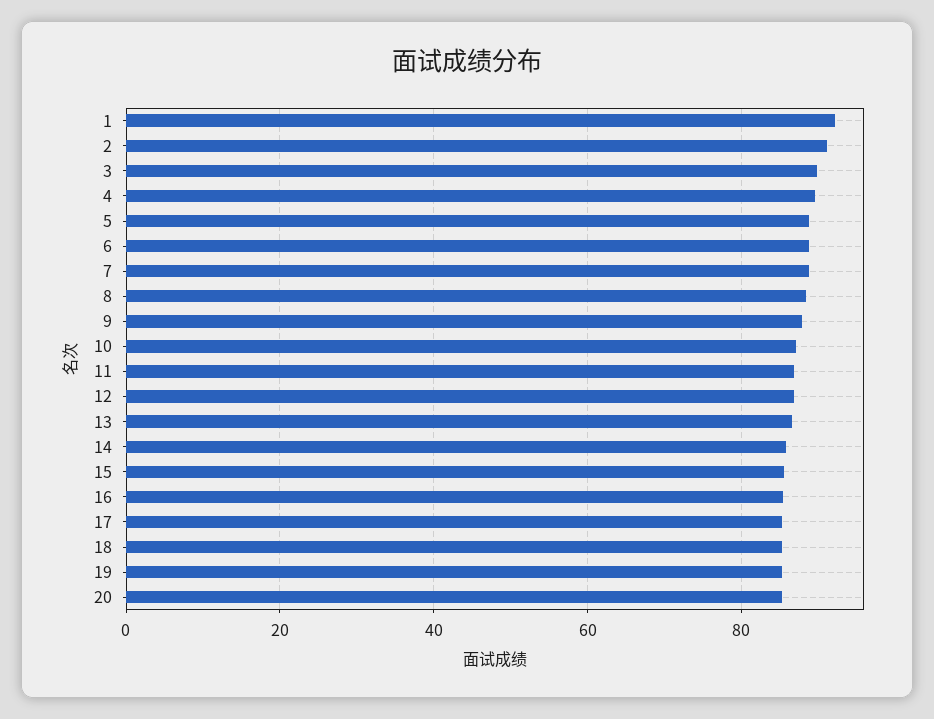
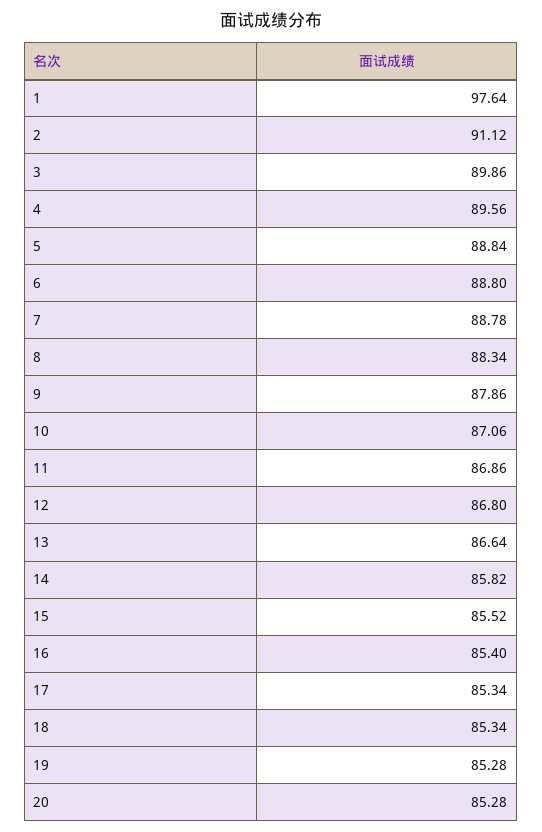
  {
-   "1": 92,
+   "1": 97.64,
    "2": 91.12,
    "3": 89.86,
    "4": 89.56,
    "5": 88.84,
    "6": 88.8,
    "7": 88.78,
    "8": 88.34,
    "9": 87.86,
    "10": 87.06,
    "11": 86.86,
    "12": 86.8,
    "13": 86.64,
    "14": 85.82,
    "15": 85.52,
    "16": 85.4,
    "17": 85.34,
    "18": 85.34,
    "19": 85.28,
    "20": 85.28
  }

